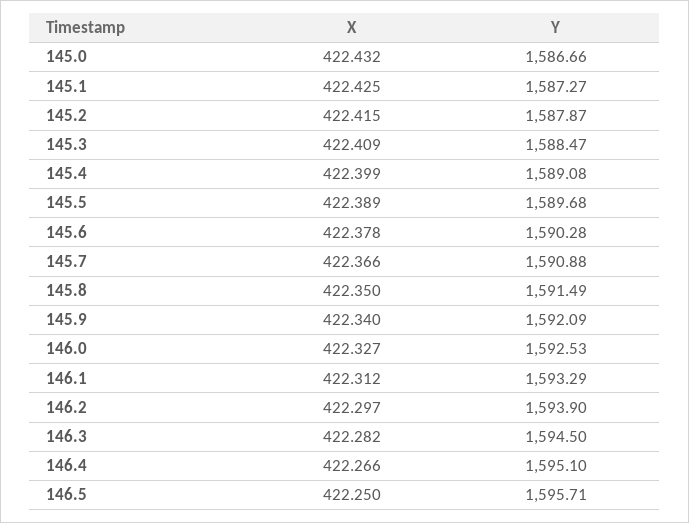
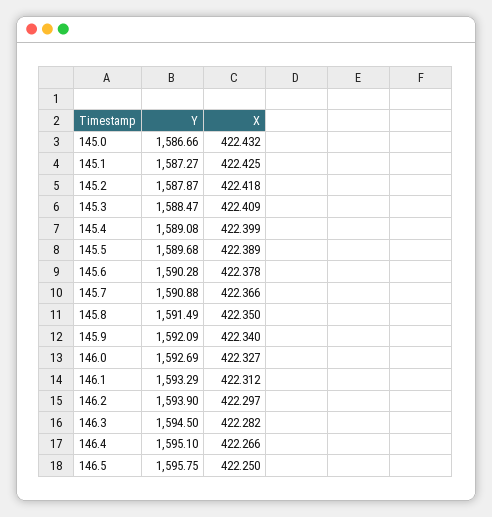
  {
    "X": {
      "145.0": 422.432,
      "145.1": 422.425,
-     "145.2": 422.415,
+     "145.2": 422.418,
      "145.3": 422.409,
      "145.4": 422.399,
      "145.5": 422.389,
      "145.6": 422.378,
      "145.7": 422.366,
      "145.8": 422.35,
      "145.9": 422.34,
      "146.0": 422.327,
      "146.1": 422.312,
      "146.2": 422.297,
      "146.3": 422.282,
      "146.4": 422.266,
      "146.5": 422.25
    },
    "Y": {
      "145.0": 1586.66,
      "145.1": 1587.27,
      "145.2": 1587.87,
      "145.3": 1588.47,
      "145.4": 1589.08,
      "145.5": 1589.68,
      "145.6": 1590.28,
      "145.7": 1590.88,
      "145.8": 1591.49,
      "145.9": 1592.09,
-     "146.0": 1592.53,
+     "146.0": 1592.69,
      "146.1": 1593.29,
      "146.2": 1593.9,
      "146.3": 1594.5,
      "146.4": 1595.1,
-     "146.5": 1595.71
+     "146.5": 1595.75
    }
  }

